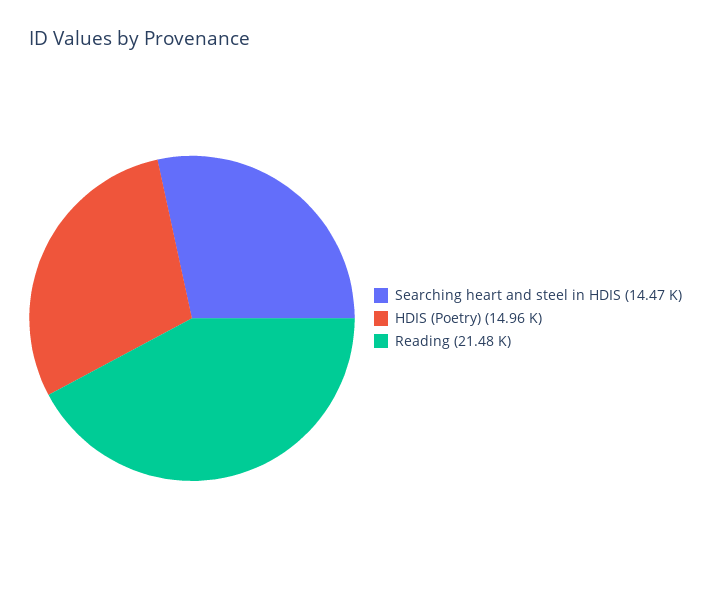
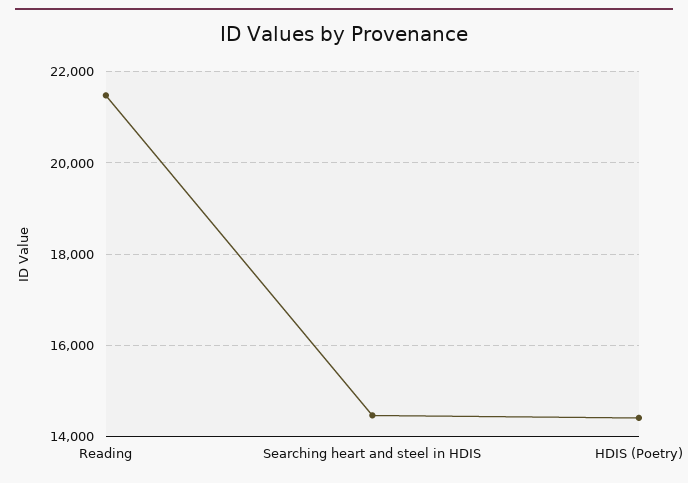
  {
    "Searching heart and steel in HDIS": 14470,
-   "HDIS (Poetry)": 14960,
+   "HDIS (Poetry)": 14400,
    "Reading": 21480
  }

